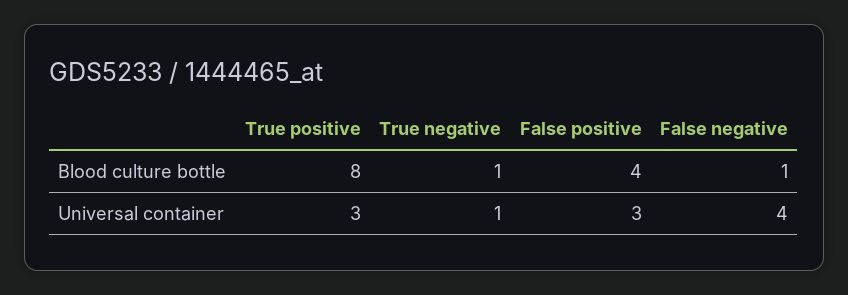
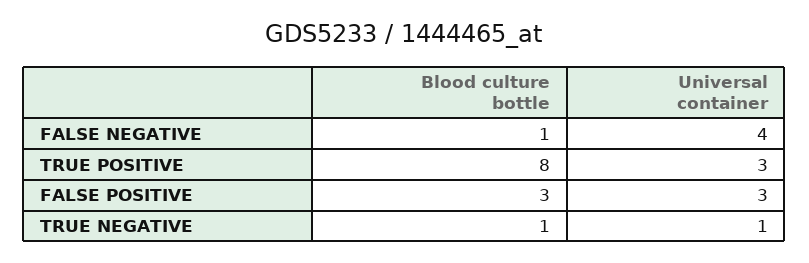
  {
    "True positive": {
      "Blood culture bottle": 8,
      "Universal container": 3
    },
    "True negative": {
      "Blood culture bottle": 1,
      "Universal container": 1
    },
    "False positive": {
-     "Blood culture bottle": 4,
+     "Blood culture bottle": 3,
      "Universal container": 3
    },
    "False negative": {
      "Blood culture bottle": 1,
      "Universal container": 4
    }
  }

